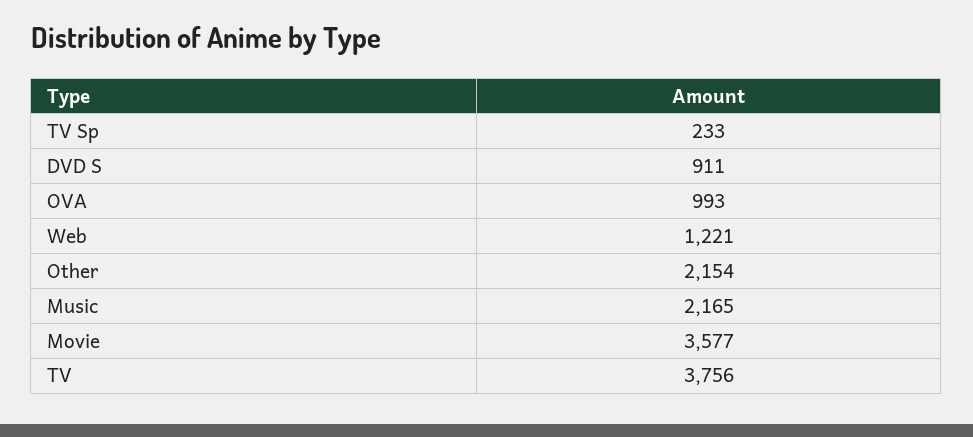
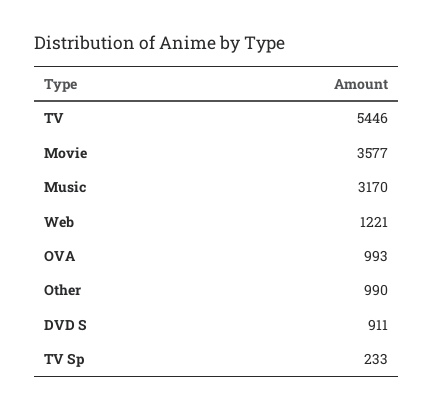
  {
    "TV Sp": 233,
    "DVD S": 911,
    "OVA": 993,
    "Web": 1221,
-   "Other": 2154,
+   "Other": 990,
-   "Music": 2165,
+   "Music": 3170,
    "Movie": 3577,
-   "TV": 3756
+   "TV": 5446
  }

